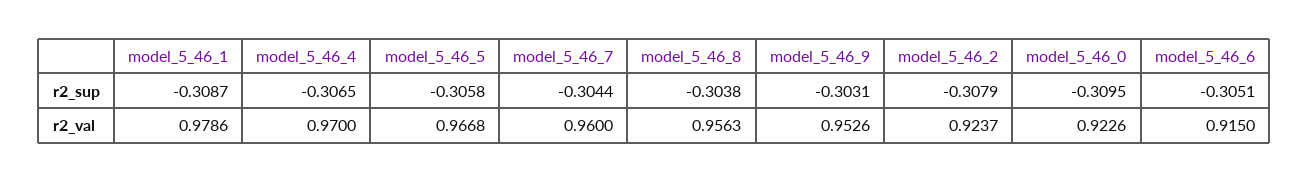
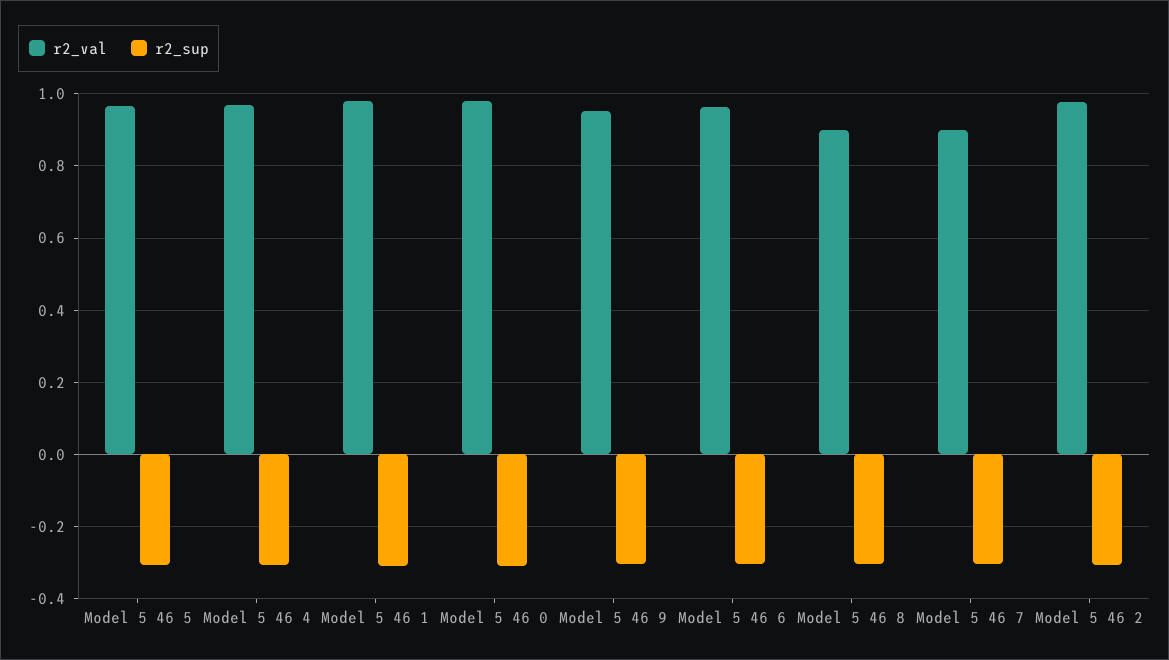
  {
    "r2_sup": {
      "model_5_46_1": -0.3087,
      "model_5_46_4": -0.3065,
      "model_5_46_5": -0.3058,
      "model_5_46_7": -0.3044,
      "model_5_46_8": -0.3038,
      "model_5_46_9": -0.3031,
      "model_5_46_2": -0.3079,
      "model_5_46_0": -0.3095,
      "model_5_46_6": -0.3051
    },
    "r2_val": {
      "model_5_46_1": 0.9786,
      "model_5_46_4": 0.97,
      "model_5_46_5": 0.9668,
-     "model_5_46_7": 0.96,
+     "model_5_46_7": 0.9,
-     "model_5_46_8": 0.9563,
+     "model_5_46_8": 0.9,
      "model_5_46_9": 0.9526,
-     "model_5_46_2": 0.9237,
+     "model_5_46_2": 0.98,
-     "model_5_46_0": 0.9226,
+     "model_5_46_0": 0.98,
-     "model_5_46_6": 0.915
+     "model_5_46_6": 0.96
    }
  }

